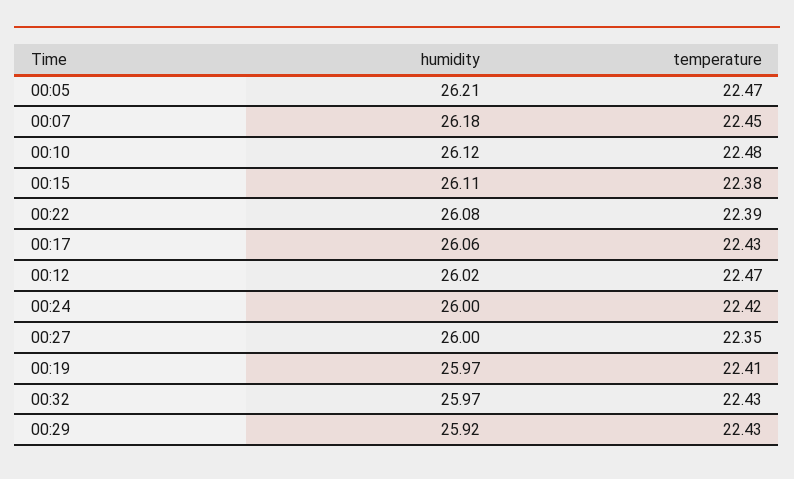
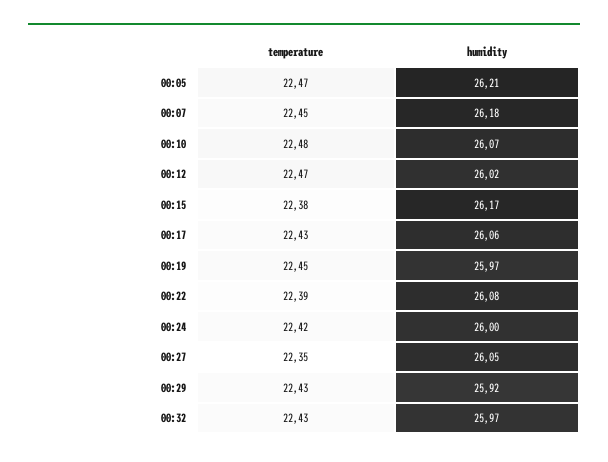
  {
    "humidity": {
      "00:05": 26.21,
      "00:07": 26.18,
-     "00:10": 26.12,
+     "00:10": 26.07,
-     "00:15": 26.11,
+     "00:15": 26.17,
      "00:22": 26.08,
      "00:17": 26.06,
      "00:12": 26.02,
      "00:24": 26,
-     "00:27": 26,
+     "00:27": 26.05,
      "00:19": 25.97,
      "00:32": 25.97,
      "00:29": 25.92
    },
    "temperature": {
      "00:05": 22.47,
      "00:07": 22.45,
      "00:10": 22.48,
      "00:15": 22.38,
      "00:22": 22.39,
      "00:17": 22.43,
      "00:12": 22.47,
      "00:24": 22.42,
      "00:27": 22.35,
-     "00:19": 22.41,
+     "00:19": 22.45,
      "00:32": 22.43,
      "00:29": 22.43
    }
  }

